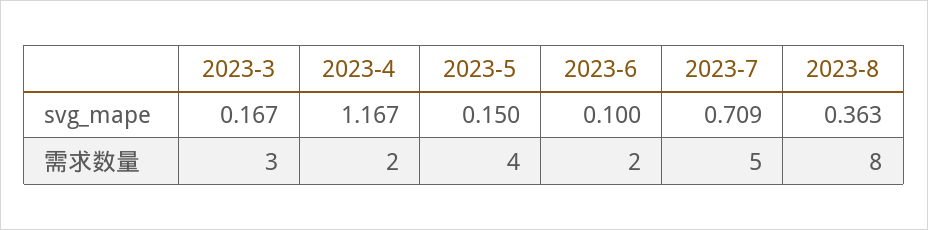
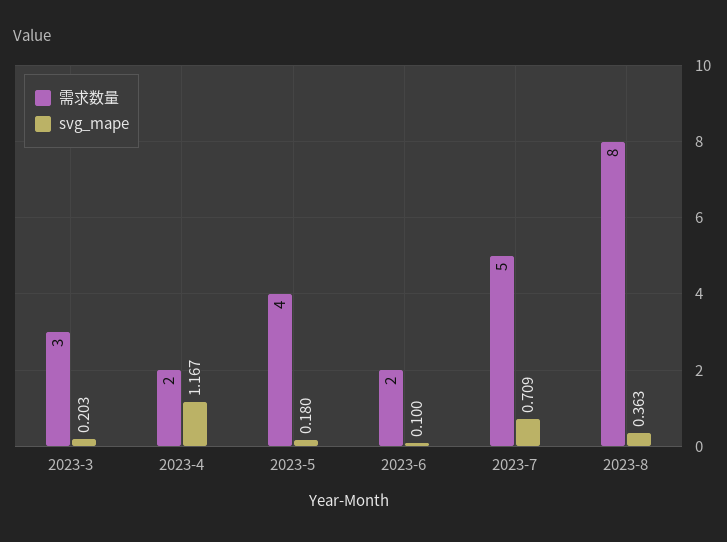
  {
    "svg_mape": {
-     "2023-3": 0.167,
+     "2023-3": 0.203,
      "2023-4": 1.167,
-     "2023-5": 0.15,
+     "2023-5": 0.18,
      "2023-6": 0.1,
      "2023-7": 0.709,
      "2023-8": 0.363
    },
    "需求数量": {
      "2023-3": 3,
      "2023-4": 2,
      "2023-5": 4,
      "2023-6": 2,
      "2023-7": 5,
      "2023-8": 8
    }
  }

